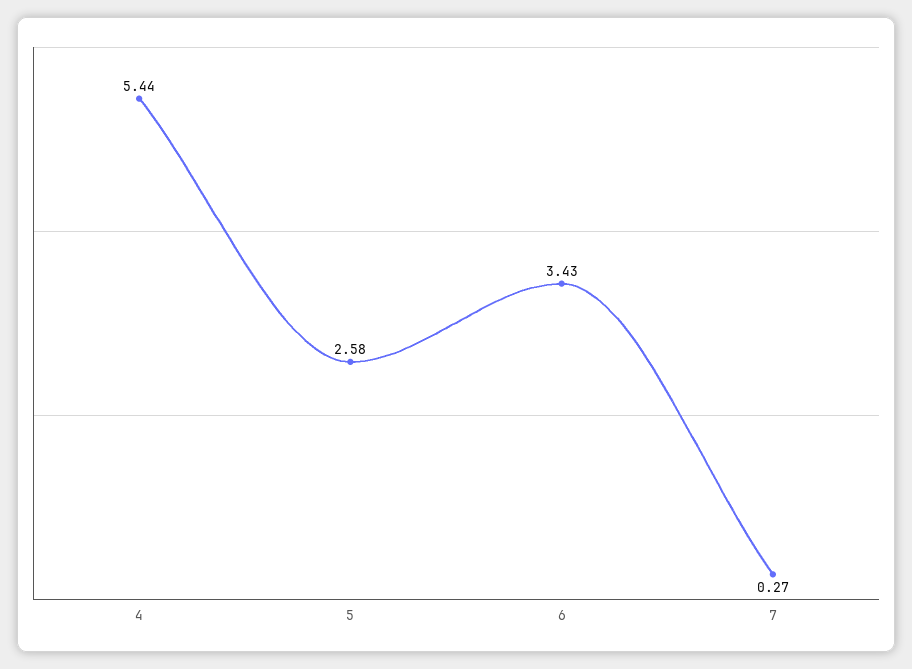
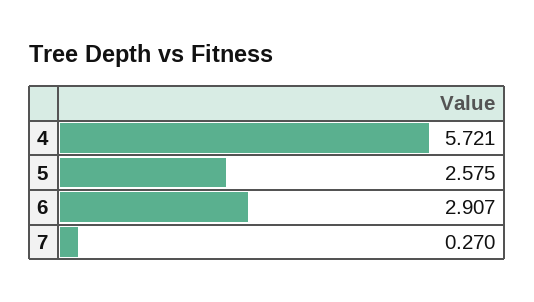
  {
-   "4": 5.44,
+   "4": 5.721,
    "5": 2.575,
-   "6": 3.43,
+   "6": 2.907,
    "7": 0.27
  }

